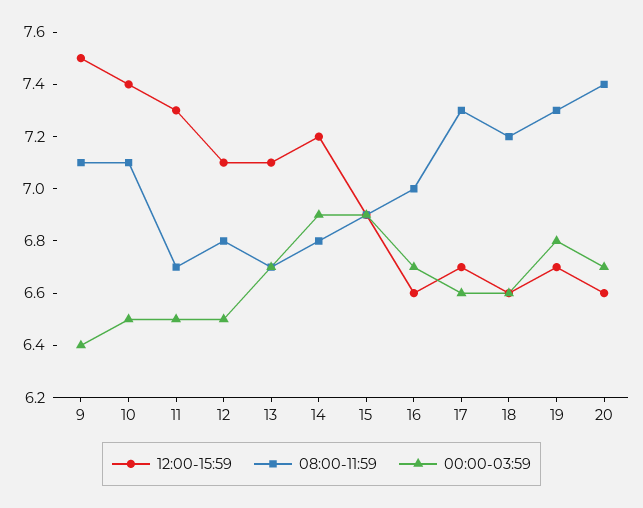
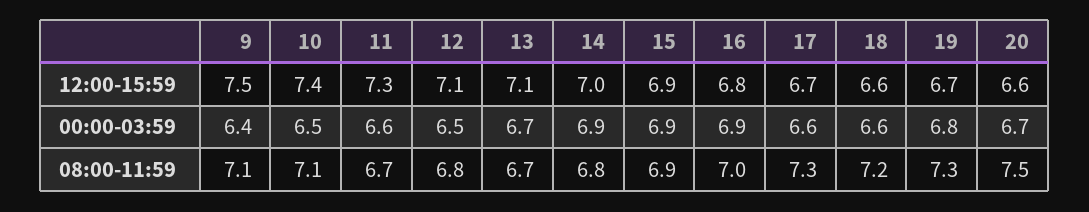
  {
    "12:00-15:59": {
      "9": 7.5,
      "10": 7.4,
      "11": 7.3,
      "12": 7.1,
      "13": 7.1,
-     "14": 7.2,
+     "14": 7,
      "15": 6.9,
-     "16": 6.6,
+     "16": 6.8,
      "17": 6.7,
      "18": 6.6,
      "19": 6.7,
      "20": 6.6
    },
    "08:00-11:59": {
      "9": 7.1,
      "10": 7.1,
      "11": 6.7,
      "12": 6.8,
      "13": 6.7,
      "14": 6.8,
      "15": 6.9,
      "16": 7,
      "17": 7.3,
      "18": 7.2,
      "19": 7.3,
-     "20": 7.4
+     "20": 7.5
    },
    "00:00-03:59": {
      "9": 6.4,
      "10": 6.5,
-     "11": 6.5,
+     "11": 6.6,
      "12": 6.5,
      "13": 6.7,
      "14": 6.9,
      "15": 6.9,
-     "16": 6.7,
+     "16": 6.9,
      "17": 6.6,
      "18": 6.6,
      "19": 6.8,
      "20": 6.7
    }
  }

